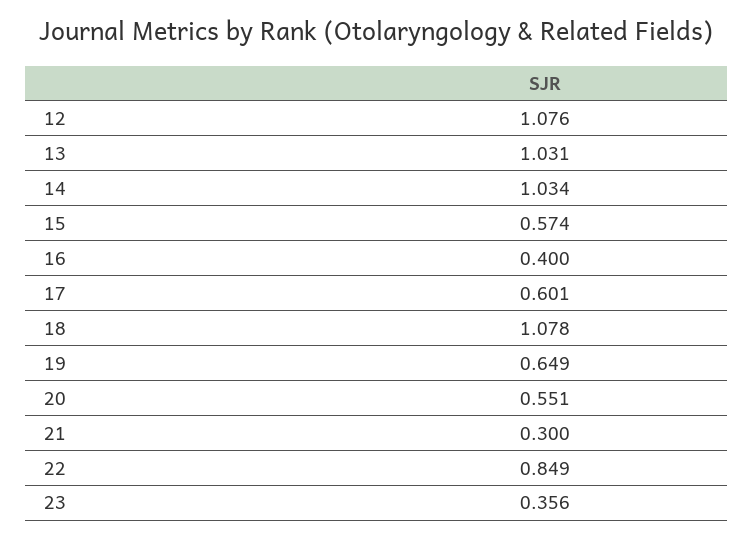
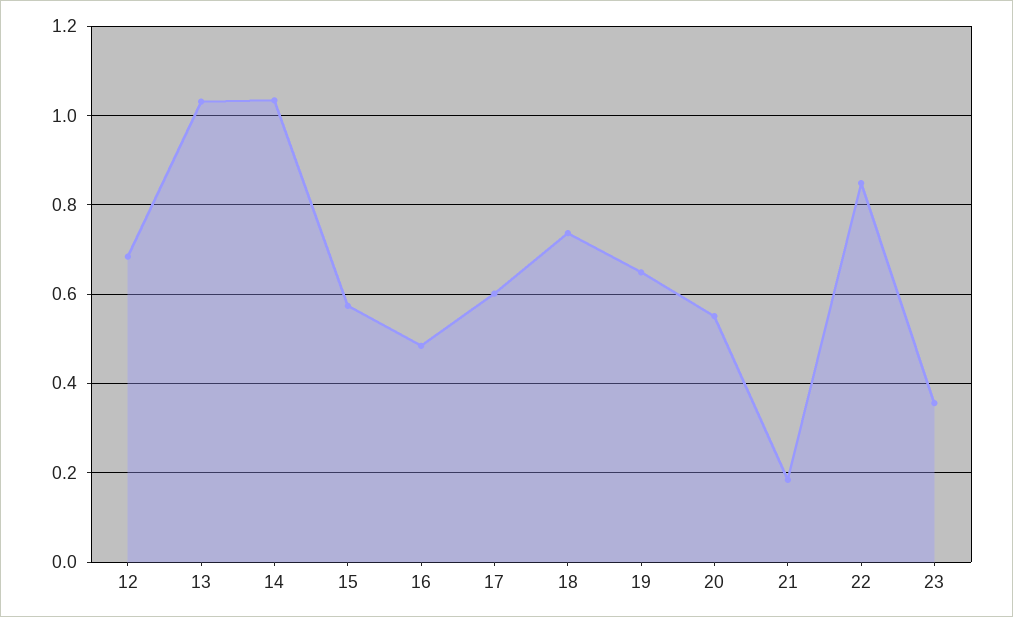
  {
-   "12": 1.076,
+   "12": 0.68,
    "13": 1.031,
    "14": 1.034,
    "15": 0.574,
-   "16": 0.4,
+   "16": 0.48,
    "17": 0.601,
-   "18": 1.078,
+   "18": 0.74,
    "19": 0.649,
    "20": 0.551,
-   "21": 0.3,
+   "21": 0.18,
    "22": 0.849,
    "23": 0.356
  }

